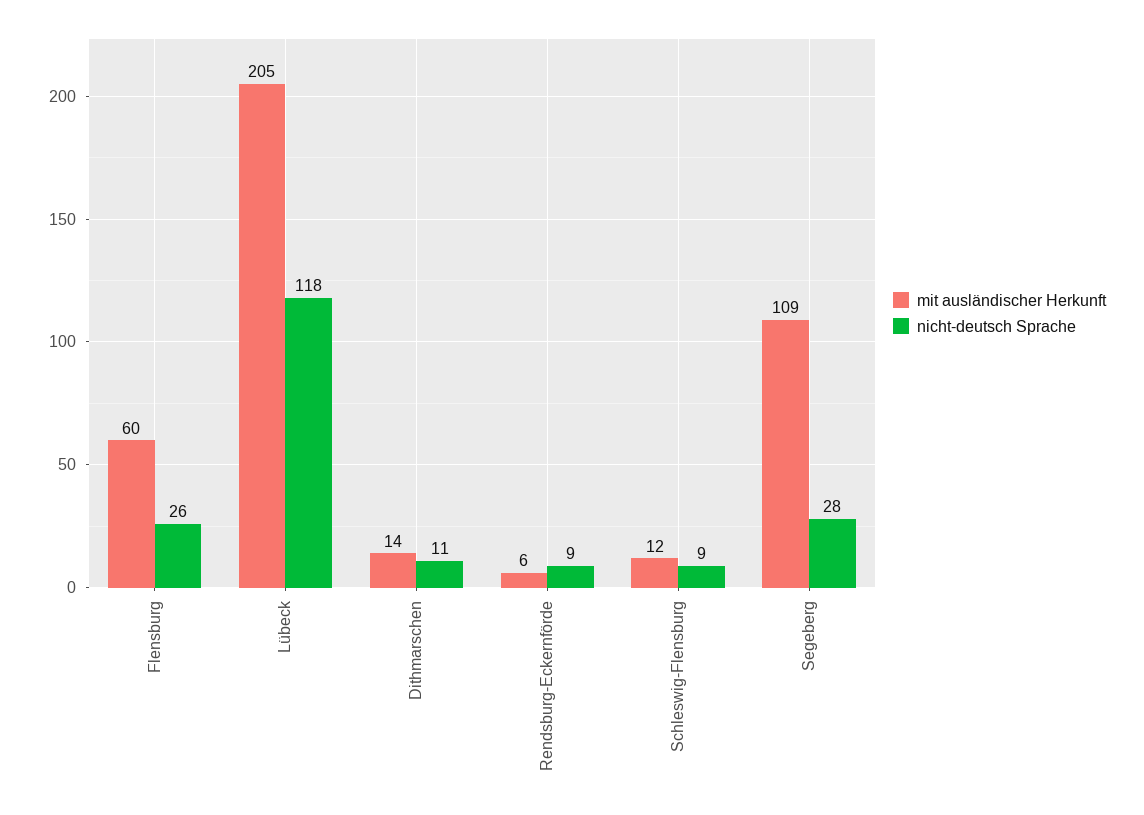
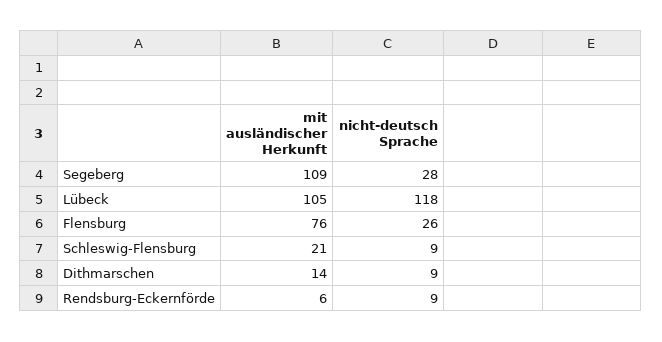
  {
    "mit ausländischer Herkunft": {
-     "Flensburg": 60,
+     "Flensburg": 76,
-     "Lübeck": 205,
+     "Lübeck": 105,
      "Dithmarschen": 14,
      "Rendsburg-Eckernförde": 6,
-     "Schleswig-Flensburg": 12,
+     "Schleswig-Flensburg": 21,
      "Segeberg": 109
    },
    "nicht-deutsch Sprache": {
      "Flensburg": 26,
      "Lübeck": 118,
-     "Dithmarschen": 11,
+     "Dithmarschen": 9,
      "Rendsburg-Eckernförde": 9,
      "Schleswig-Flensburg": 9,
      "Segeberg": 28
    }
  }

